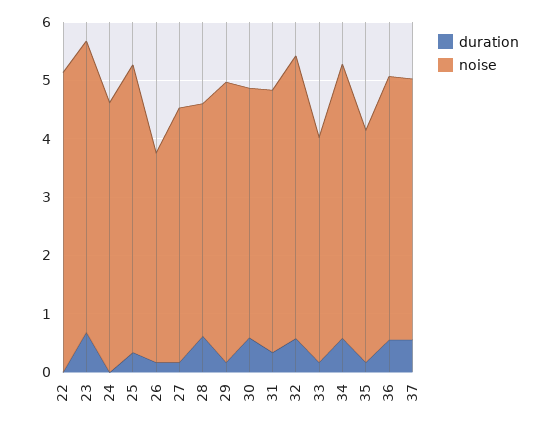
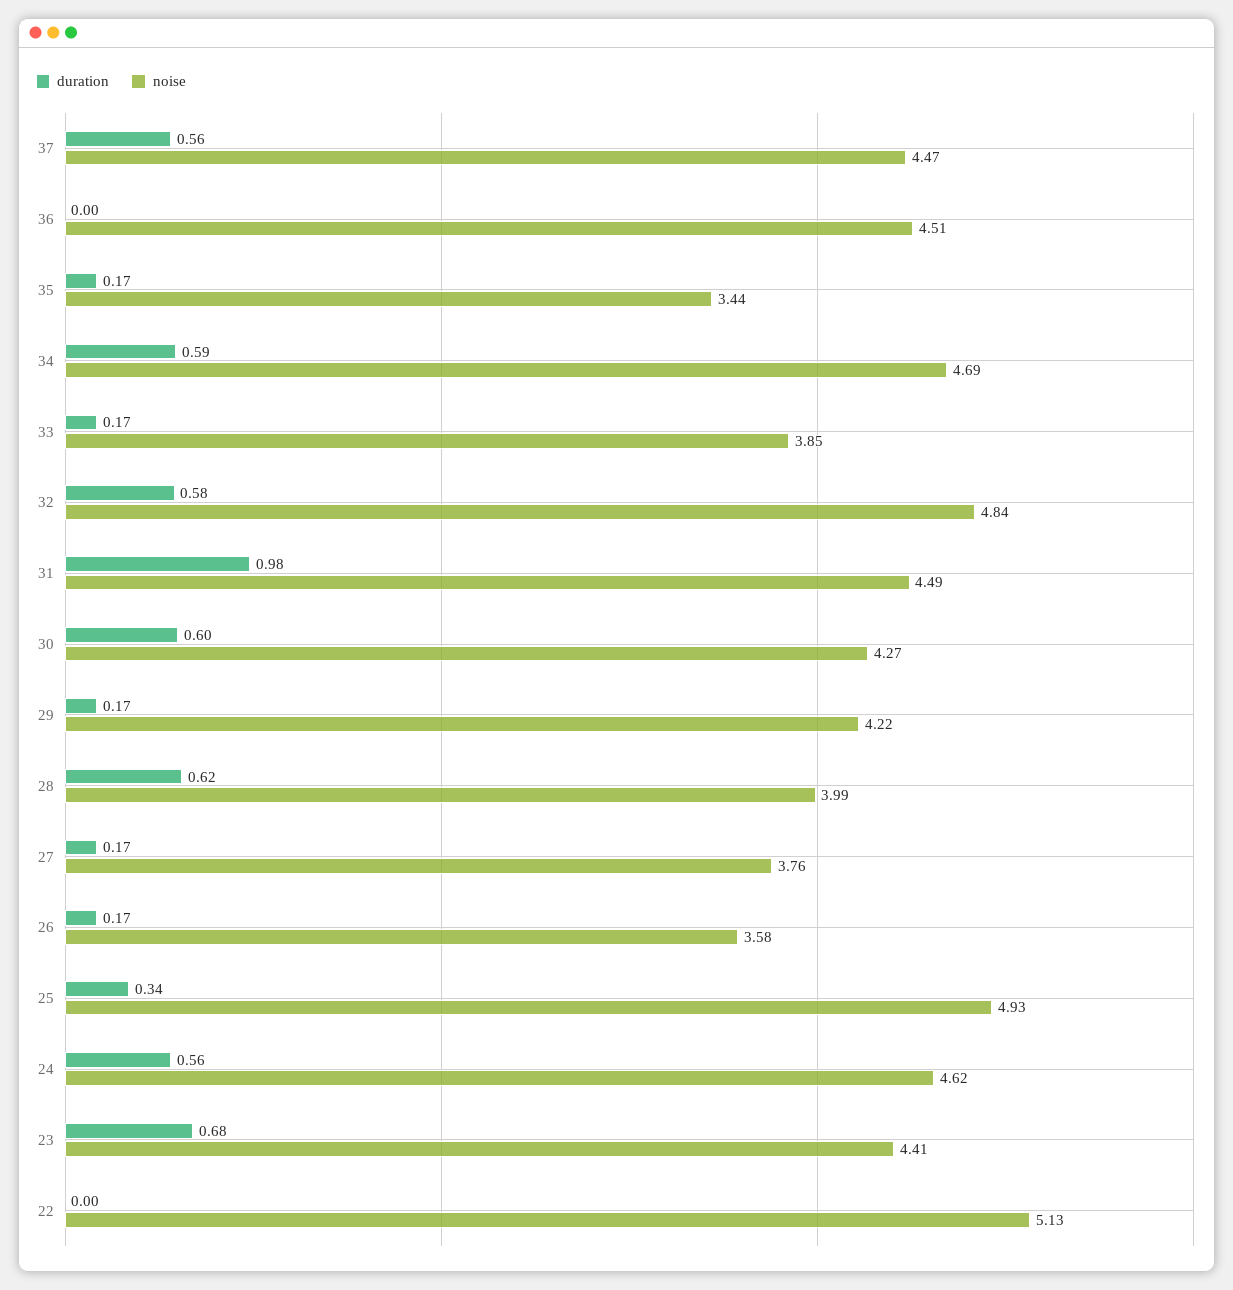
  {
    "duration": {
      "22": 0,
      "23": 0.68,
-     "24": 0,
+     "24": 0.56,
      "25": 0.34,
      "26": 0.17,
      "27": 0.17,
      "28": 0.62,
      "29": 0.17,
      "30": 0.6,
-     "31": 0.4,
+     "31": 0.98,
      "32": 0.58,
      "33": 0.17,
      "34": 0.59,
      "35": 0.17,
-     "36": 0.6,
+     "36": 0,
      "37": 0.56
    },
    "noise": {
      "22": 5.13,
-     "23": 5,
+     "23": 4.41,
      "24": 4.62,
      "25": 4.93,
      "26": 3.58,
-     "27": 4.4,
+     "27": 3.76,
      "28": 3.99,
-     "29": 4.8,
+     "29": 4.22,
      "30": 4.27,
      "31": 4.49,
      "32": 4.84,
      "33": 3.85,
      "34": 4.69,
-     "35": 4,
+     "35": 3.44,
      "36": 4.51,
      "37": 4.47
    }
  }

